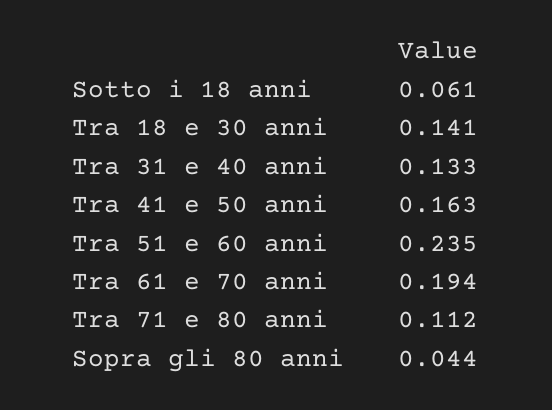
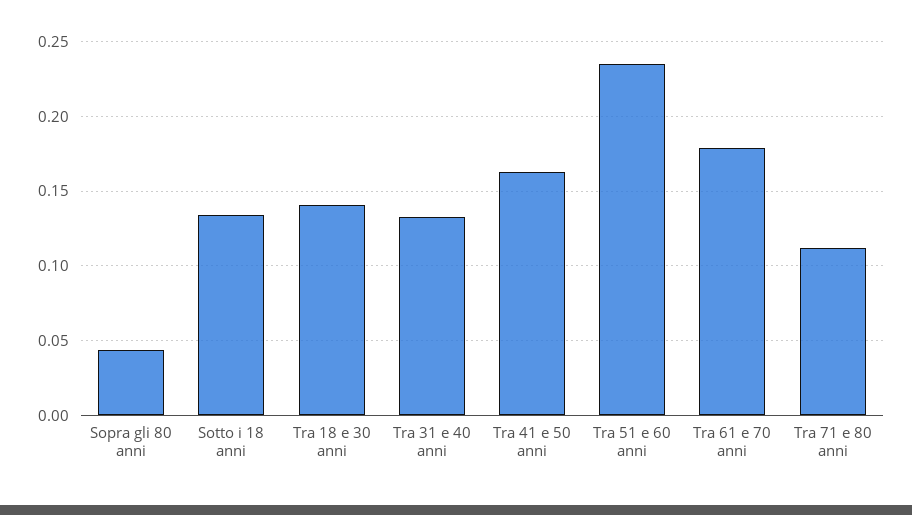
  {
-   "Sotto i 18 anni": 0.061,
+   "Sotto i 18 anni": 0.135,
    "Tra 18 e 30 anni": 0.141,
    "Tra 31 e 40 anni": 0.133,
    "Tra 41 e 50 anni": 0.163,
    "Tra 51 e 60 anni": 0.235,
-   "Tra 61 e 70 anni": 0.194,
+   "Tra 61 e 70 anni": 0.18,
    "Tra 71 e 80 anni": 0.112,
    "Sopra gli 80 anni": 0.044
  }

